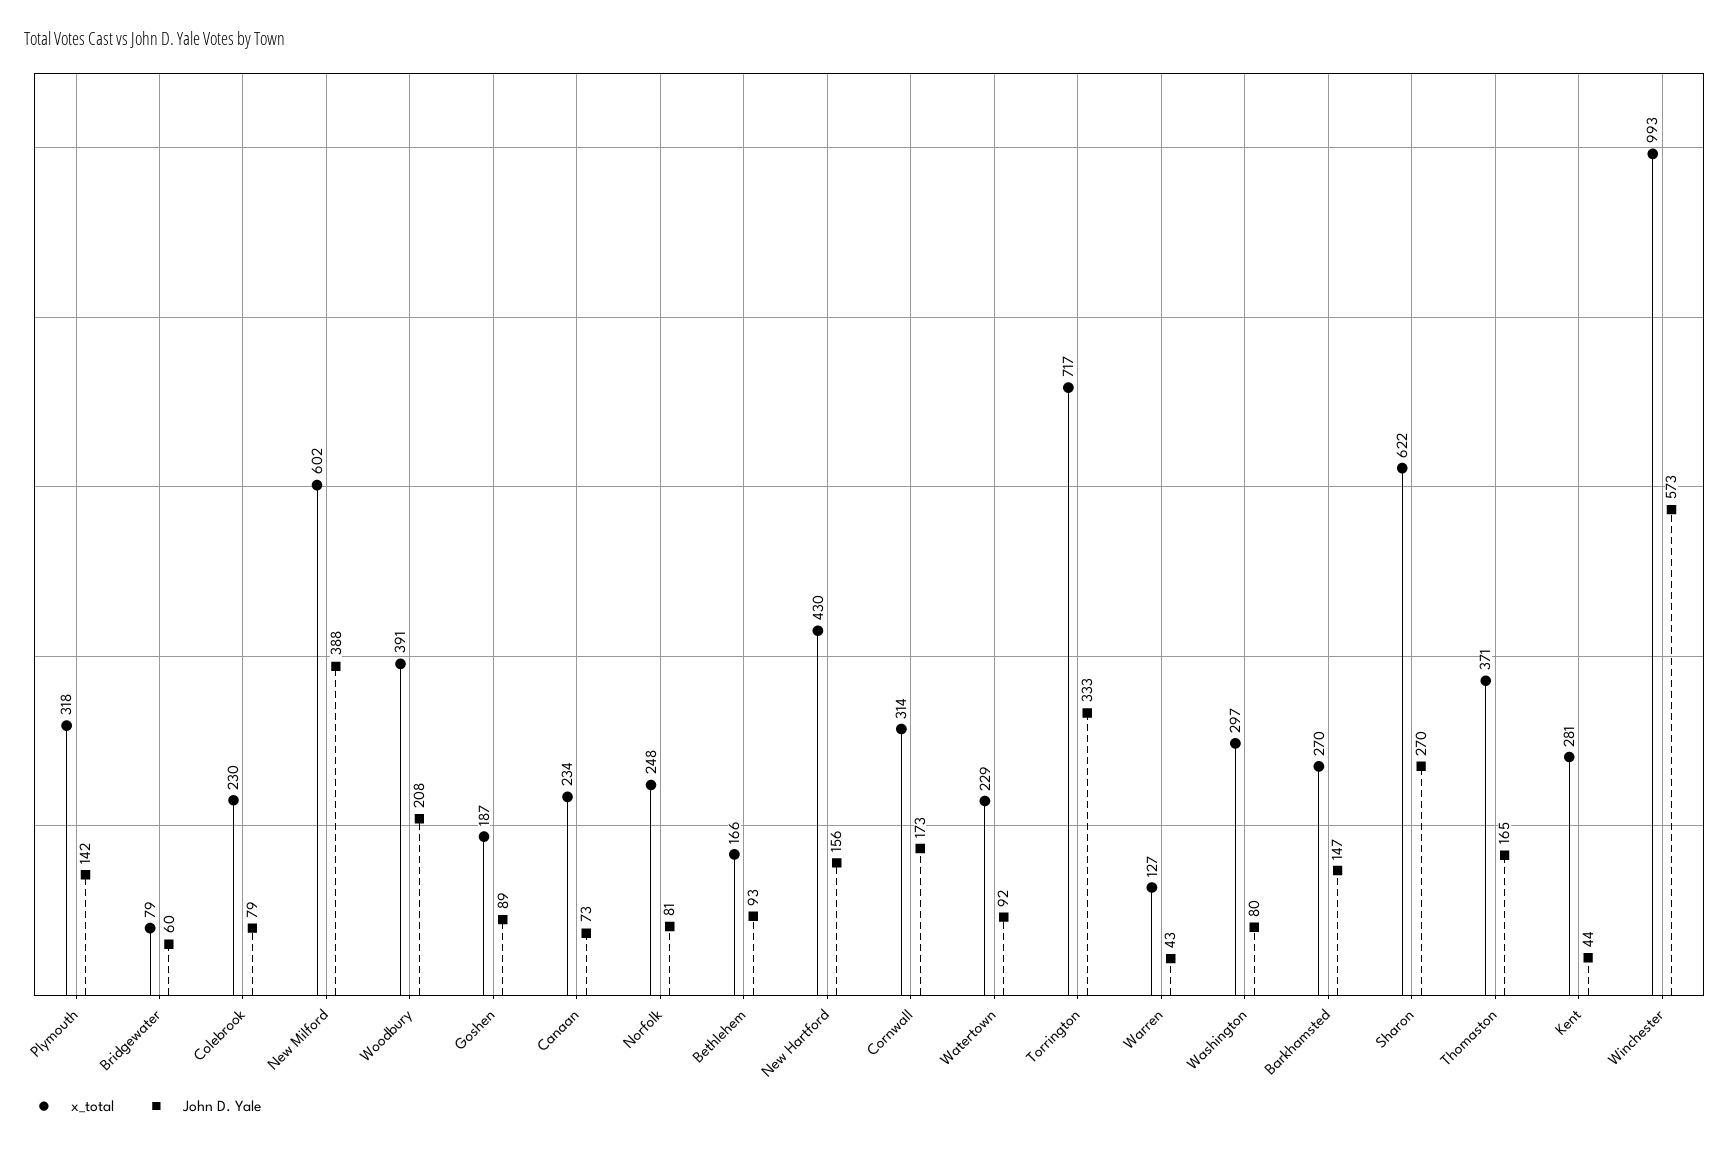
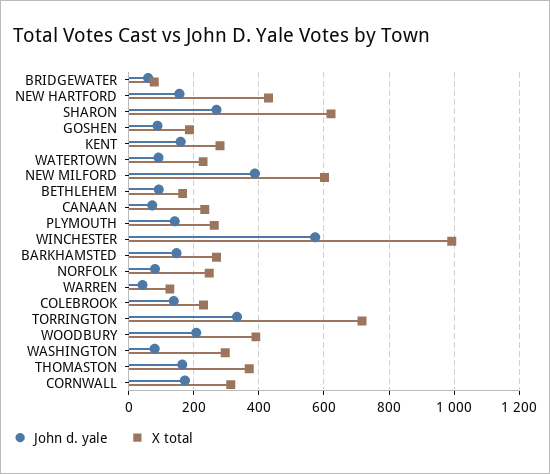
  {
    "x_total": {
-     "Plymouth": 318,
+     "Plymouth": 260,
      "Bridgewater": 79,
      "Colebrook": 230,
      "New Milford": 602,
      "Woodbury": 391,
      "Goshen": 187,
      "Canaan": 234,
      "Norfolk": 248,
      "Bethlehem": 166,
      "New Hartford": 430,
      "Cornwall": 314,
      "Watertown": 229,
      "Torrington": 717,
      "Warren": 127,
      "Washington": 297,
      "Barkhamsted": 270,
      "Sharon": 622,
      "Thomaston": 371,
      "Kent": 281,
      "Winchester": 993
    },
    "John D. Yale": {
      "Plymouth": 142,
      "Bridgewater": 60,
-     "Colebrook": 79,
+     "Colebrook": 140,
      "New Milford": 388,
      "Woodbury": 208,
      "Goshen": 89,
      "Canaan": 73,
      "Norfolk": 81,
      "Bethlehem": 93,
      "New Hartford": 156,
      "Cornwall": 173,
      "Watertown": 92,
      "Torrington": 333,
      "Warren": 43,
      "Washington": 80,
      "Barkhamsted": 147,
      "Sharon": 270,
      "Thomaston": 165,
-     "Kent": 44,
+     "Kent": 160,
      "Winchester": 573
    }
  }

